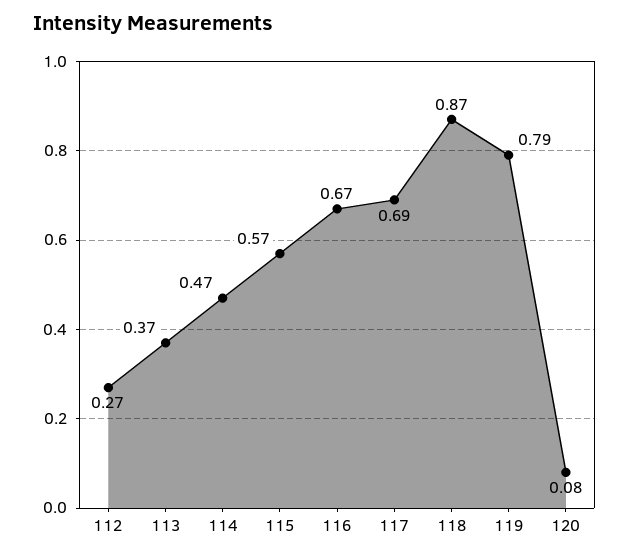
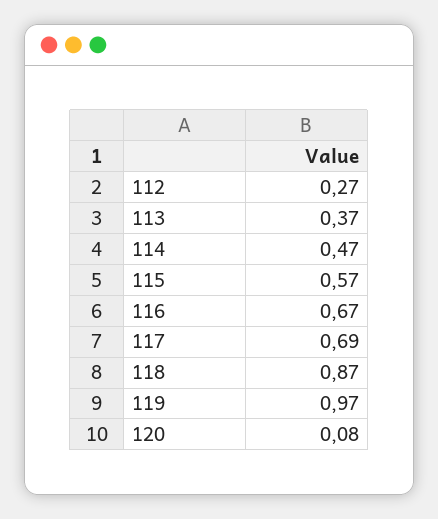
  {
    "112": 0.27,
    "113": 0.37,
    "114": 0.47,
    "115": 0.57,
    "116": 0.67,
    "117": 0.69,
    "118": 0.87,
-   "119": 0.79,
+   "119": 0.97,
    "120": 0.08
  }

